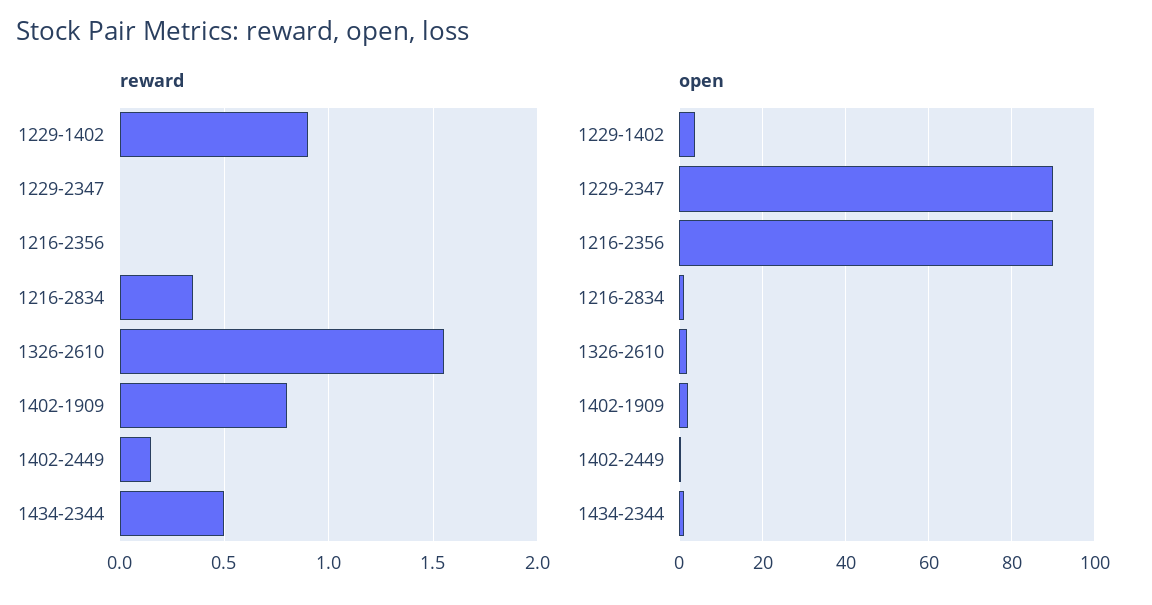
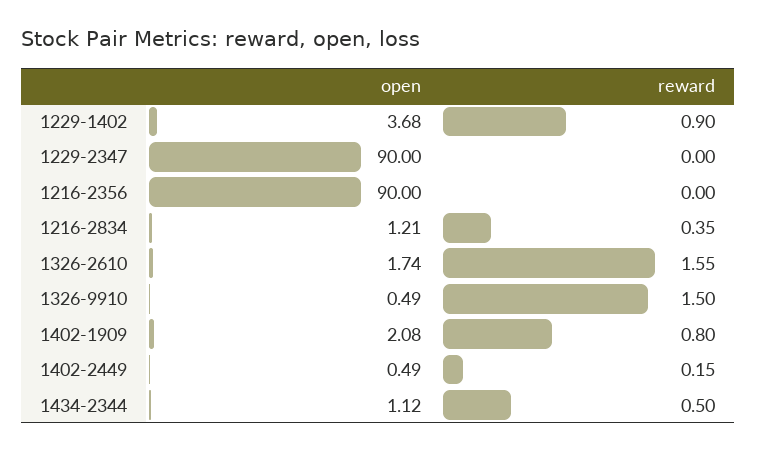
  {
    "reward": {
      "1229-1402": 0.9,
      "1229-2347": 0,
      "1216-2356": 0,
      "1216-2834": 0.35,
      "1326-2610": 1.55,
      "1402-1909": 0.8,
      "1402-2449": 0.15,
-     "1434-2344": 0.5
+     "1434-2344": 0.5,
+     "1326-9910": 1.5
    },
    "open": {
      "1229-1402": 3.68,
      "1229-2347": 90,
      "1216-2356": 90,
      "1216-2834": 1.21,
      "1326-2610": 1.74,
      "1402-1909": 2.08,
      "1402-2449": 0.49,
-     "1434-2344": 1.12
+     "1434-2344": 1.12,
+     "1326-9910": 0.49
    }
  }

